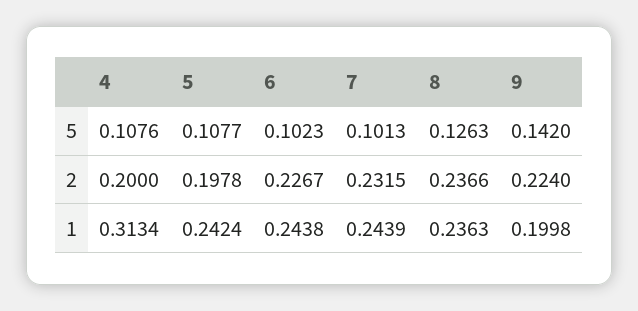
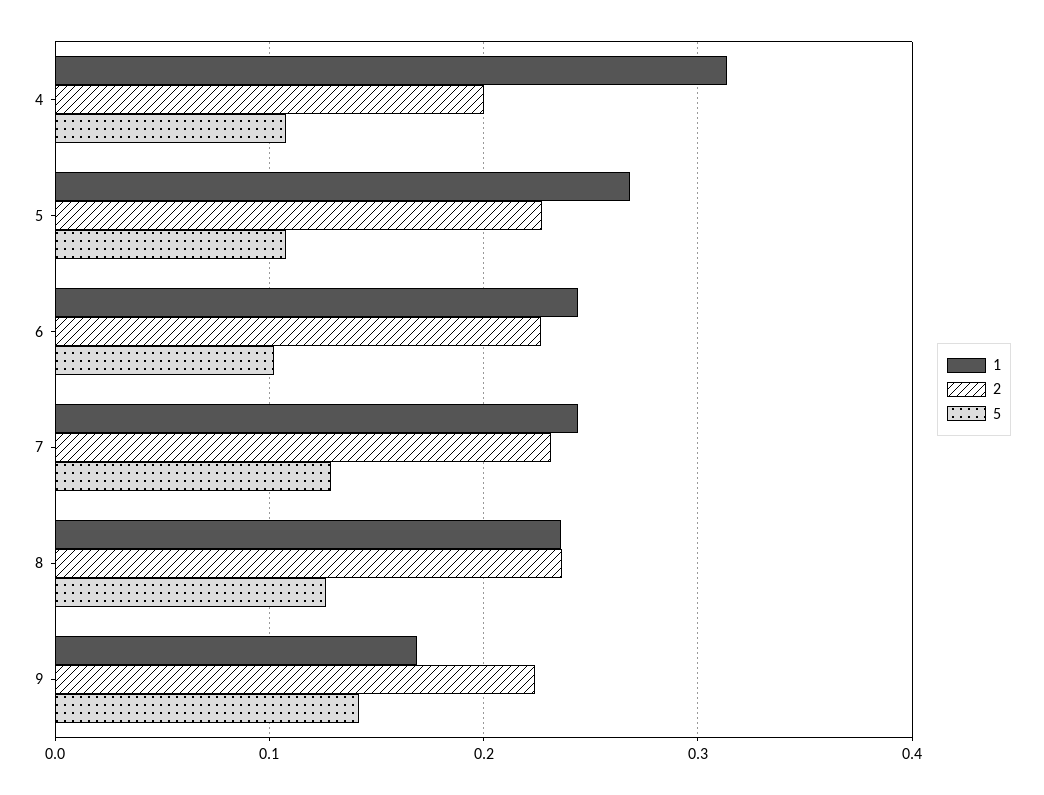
  {
    "5": {
      "4": 0.1076,
      "5": 0.1077,
      "6": 0.1023,
-     "7": 0.1013,
+     "7": 0.13,
      "8": 0.1263,
      "9": 0.142
    },
    "2": {
      "4": 0.2,
-     "5": 0.1978,
+     "5": 0.23,
      "6": 0.2267,
      "7": 0.2315,
      "8": 0.2366,
      "9": 0.224
    },
    "1": {
      "4": 0.3134,
-     "5": 0.2424,
+     "5": 0.27,
      "6": 0.2438,
      "7": 0.2439,
      "8": 0.2363,
-     "9": 0.1998
+     "9": 0.17
    }
  }

